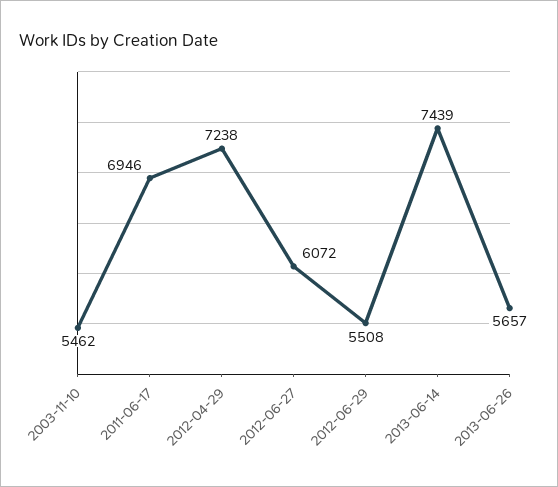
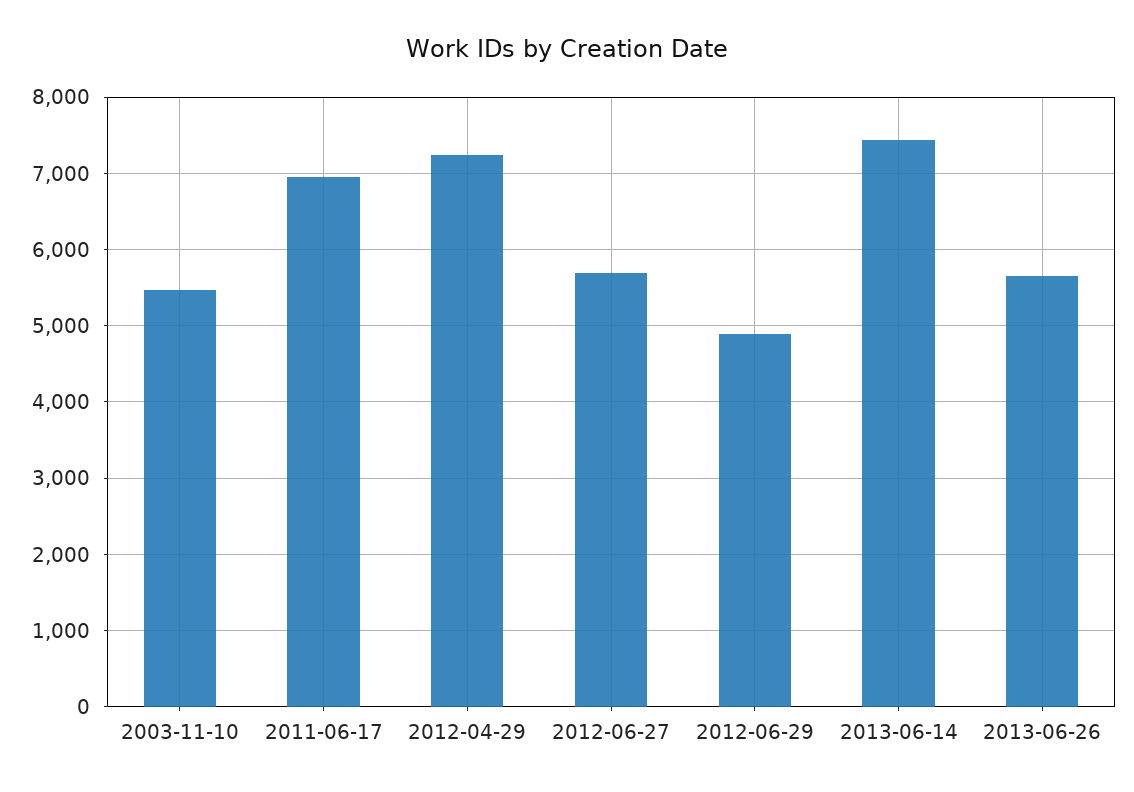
  {
    "2003-11-10": 5462,
    "2011-06-17": 6946,
    "2012-04-29": 7238,
-   "2012-06-27": 6072,
+   "2012-06-27": 5700,
-   "2012-06-29": 5508,
+   "2012-06-29": 4900,
    "2013-06-14": 7439,
    "2013-06-26": 5657
  }

